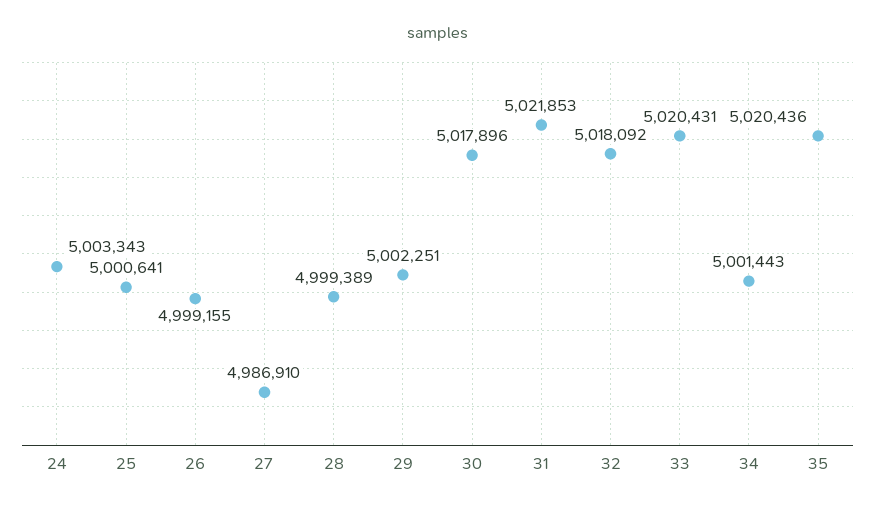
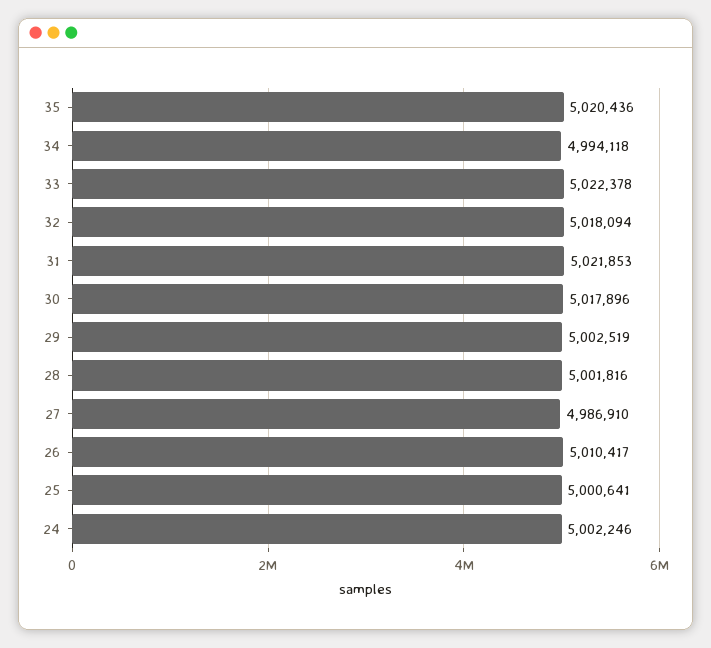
  {
-   "24": 5003343,
+   "24": 5002246,
    "25": 5000641,
-   "26": 4999155,
+   "26": 5010417,
    "27": 4986910,
-   "28": 4999389,
+   "28": 5001816,
-   "29": 5002251,
+   "29": 5002519,
    "30": 5017896,
    "31": 5021853,
-   "32": 5018092,
+   "32": 5018094,
-   "33": 5020431,
+   "33": 5022378,
-   "34": 5001443,
+   "34": 4994118,
    "35": 5020436
  }

